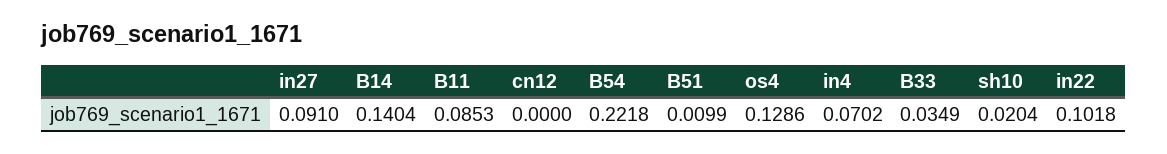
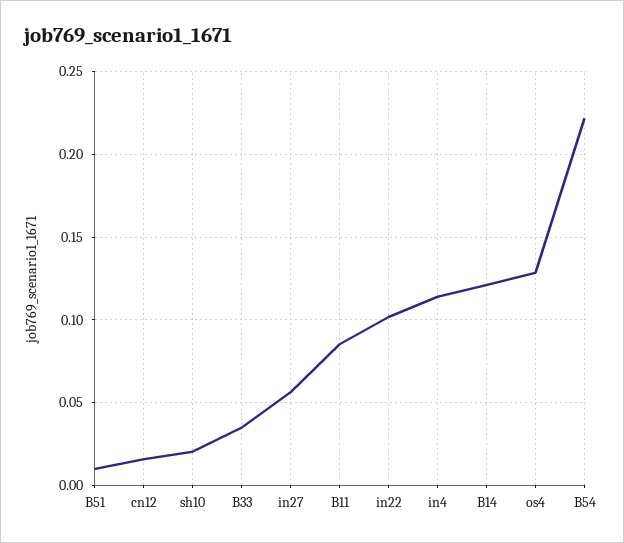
  {
-   "in27": 0.091,
+   "in27": 0.055,
-   "B14": 0.1404,
+   "B14": 0.12,
    "B11": 0.0853,
-   "cn12": 0,
+   "cn12": 0.015,
    "B54": 0.2218,
    "B51": 0.0099,
    "os4": 0.1286,
-   "in4": 0.0702,
+   "in4": 0.115,
    "B33": 0.0349,
    "sh10": 0.0204,
    "in22": 0.1018
  }

